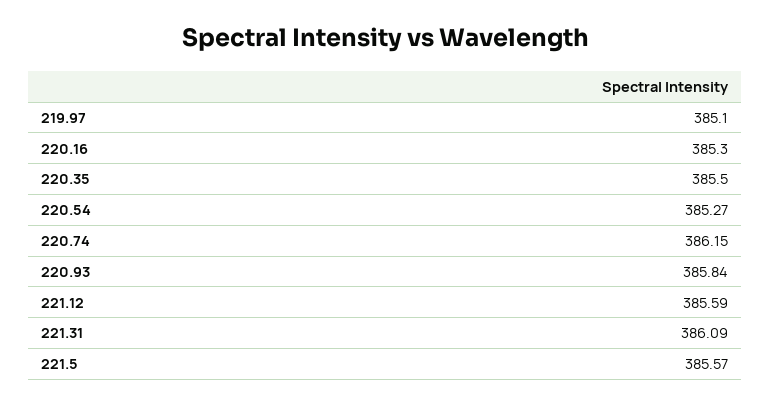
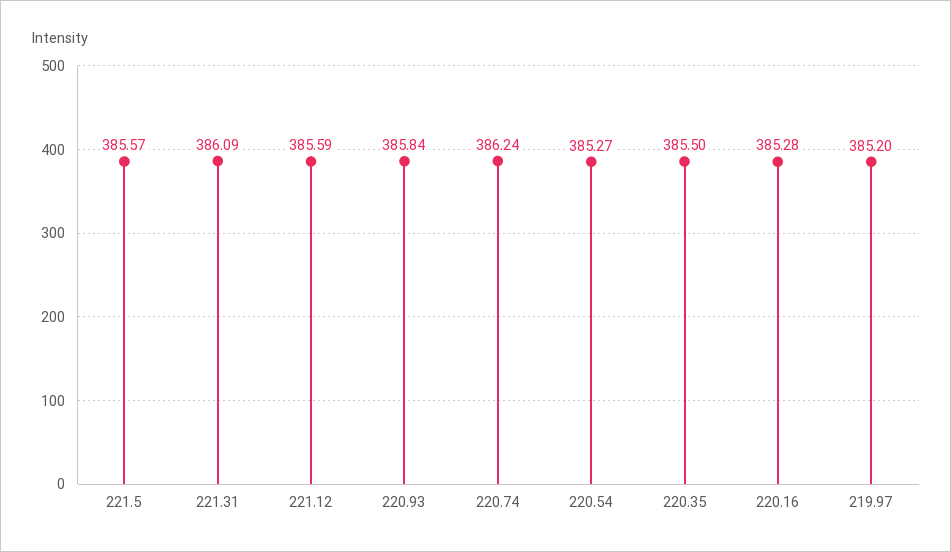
  {
-   "219.97": 385.1,
+   "219.97": 385.2,
-   "220.16": 385.3,
+   "220.16": 385.28,
    "220.35": 385.5,
    "220.54": 385.27,
-   "220.74": 386.15,
+   "220.74": 386.24,
    "220.93": 385.84,
    "221.12": 385.59,
    "221.31": 386.09,
    "221.5": 385.57
  }

